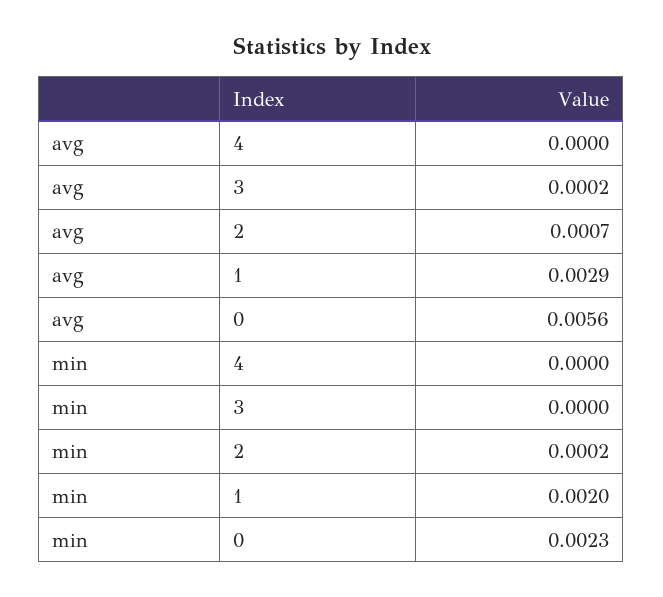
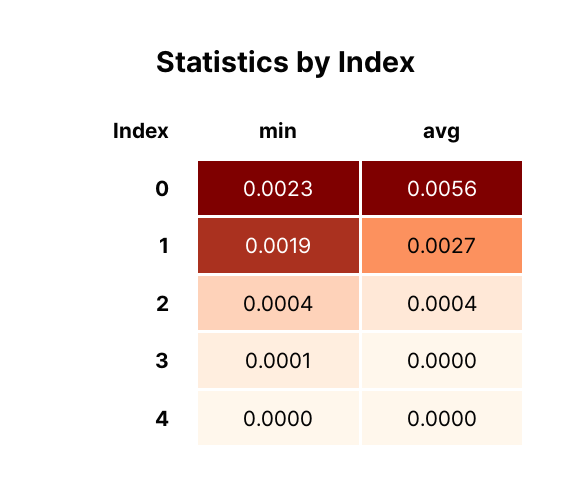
  {
    "avg": {
      "4": 0,
-     "3": 0.0002,
+     "3": 0,
-     "2": 0.0007,
+     "2": 0.0004,
-     "1": 0.0029,
+     "1": 0.0027,
      "0": 0.0056
    },
    "min": {
      "4": 0,
-     "3": 0,
+     "3": 0.0001,
-     "2": 0.0002,
+     "2": 0.0004,
-     "1": 0.002,
+     "1": 0.0019,
      "0": 0.0023
    }
  }

